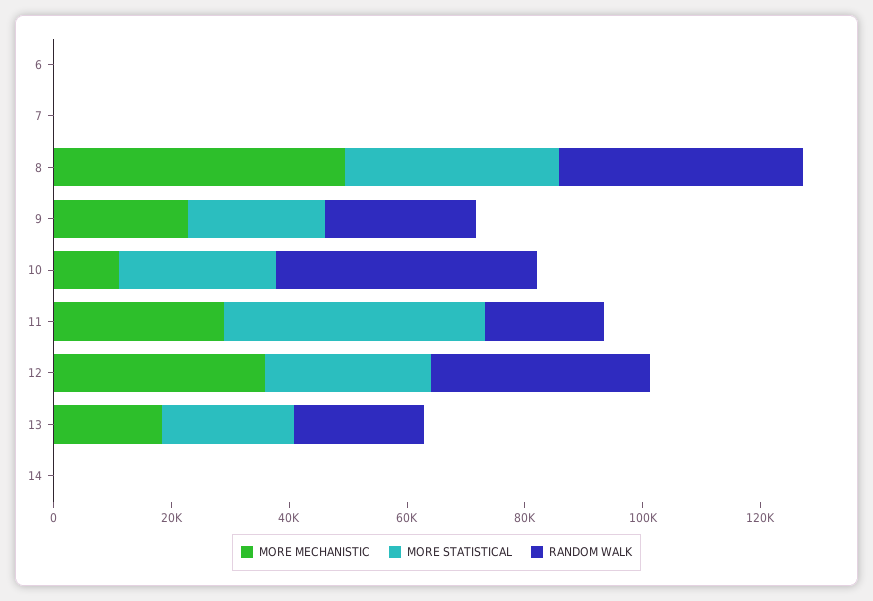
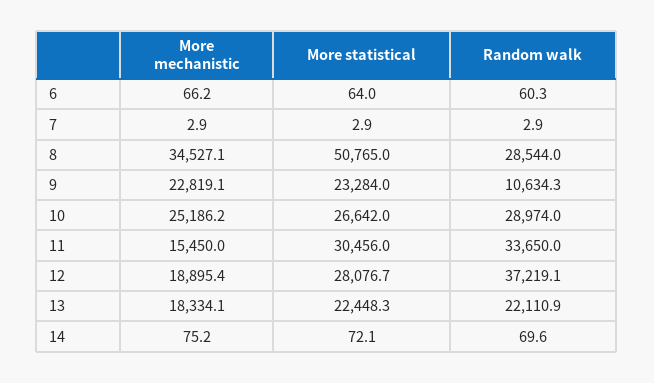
  {
    "MORE MECHANISTIC": {
      "6": 66.2,
      "7": 2.9,
-     "8": 50000,
+     "8": 34527.1,
      "9": 22819.1,
-     "10": 10000,
+     "10": 25186.2,
-     "11": 30000,
+     "11": 15450,
-     "12": 35000,
+     "12": 18895.4,
      "13": 18334.1,
      "14": 75.2
    },
    "MORE STATISTICAL": {
      "6": 64,
      "7": 2.9,
-     "8": 35000,
+     "8": 50765,
      "9": 23284,
      "10": 26642,
-     "11": 45000,
+     "11": 30456,
      "12": 28076.7,
      "13": 22448.3,
      "14": 72.1
    },
    "RANDOM WALK": {
      "6": 60.3,
      "7": 2.9,
-     "8": 40000,
+     "8": 28544,
-     "9": 25000,
+     "9": 10634.3,
-     "10": 45000,
+     "10": 28974,
-     "11": 20000,
+     "11": 33650,
      "12": 37219.1,
      "13": 22110.9,
      "14": 69.6
    }
  }

